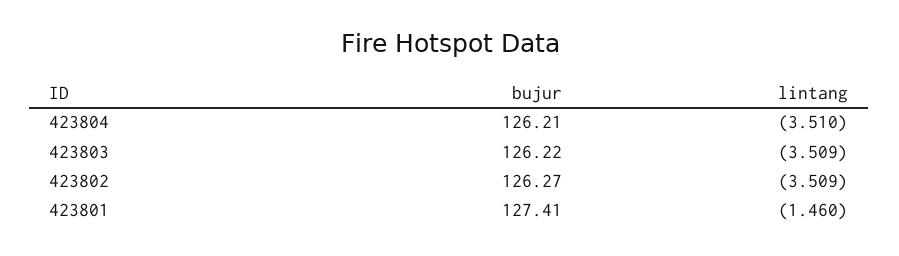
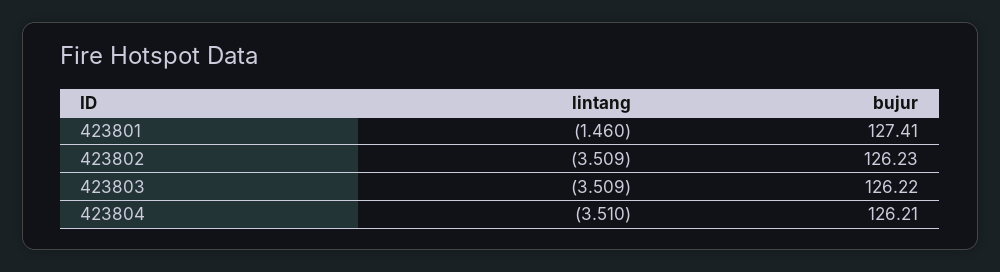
  {
    "bujur": {
      "423804": 126.21,
      "423803": 126.22,
-     "423802": 126.27,
+     "423802": 126.23,
      "423801": 127.41
    },
    "lintang": {
      "423804": -3.51,
      "423803": -3.509,
      "423802": -3.509,
      "423801": -1.46
    }
  }

